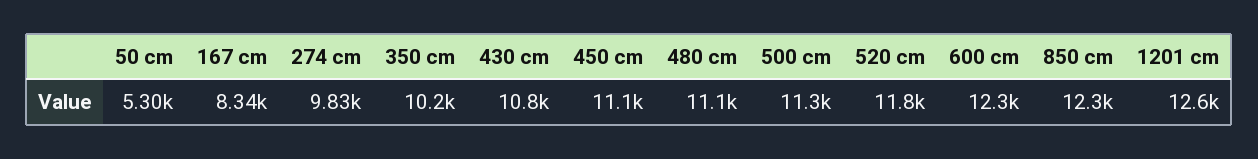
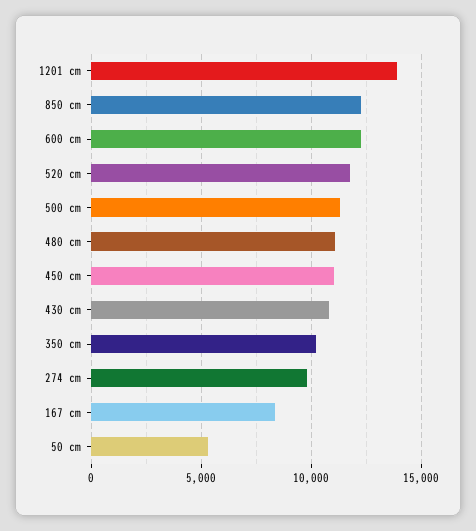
  {
    "50 cm": 5300,
    "167 cm": 8340,
    "274 cm": 9830,
    "350 cm": 10200,
    "430 cm": 10800,
    "450 cm": 11100,
    "480 cm": 11100,
    "500 cm": 11300,
    "520 cm": 11800,
    "600 cm": 12300,
    "850 cm": 12300,
-   "1201 cm": 12600
+   "1201 cm": 14000
  }

